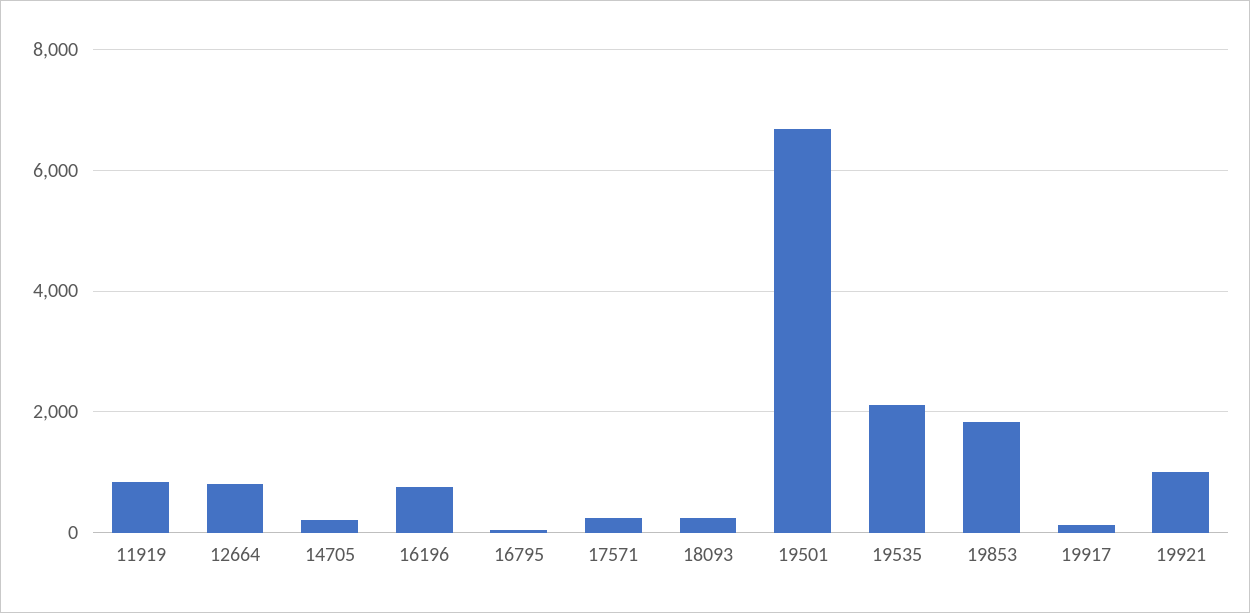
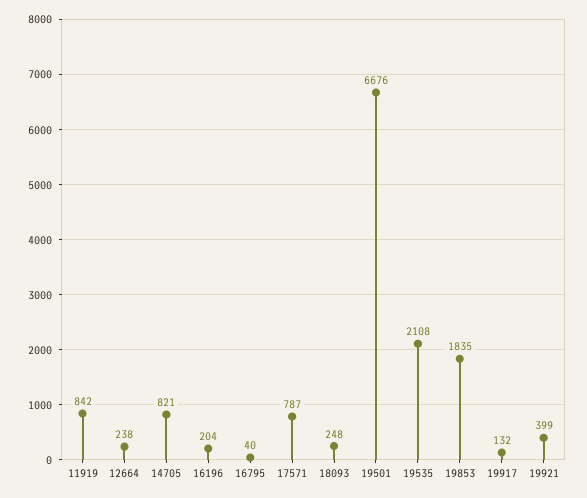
  {
    "11919": 842,
-   "12664": 800,
+   "12664": 238,
-   "14705": 200,
+   "14705": 821,
-   "16196": 800,
+   "16196": 204,
    "16795": 40,
-   "17571": 200,
+   "17571": 787,
    "18093": 248,
    "19501": 6676,
    "19535": 2108,
    "19853": 1835,
    "19917": 132,
-   "19921": 1000
+   "19921": 399
  }

